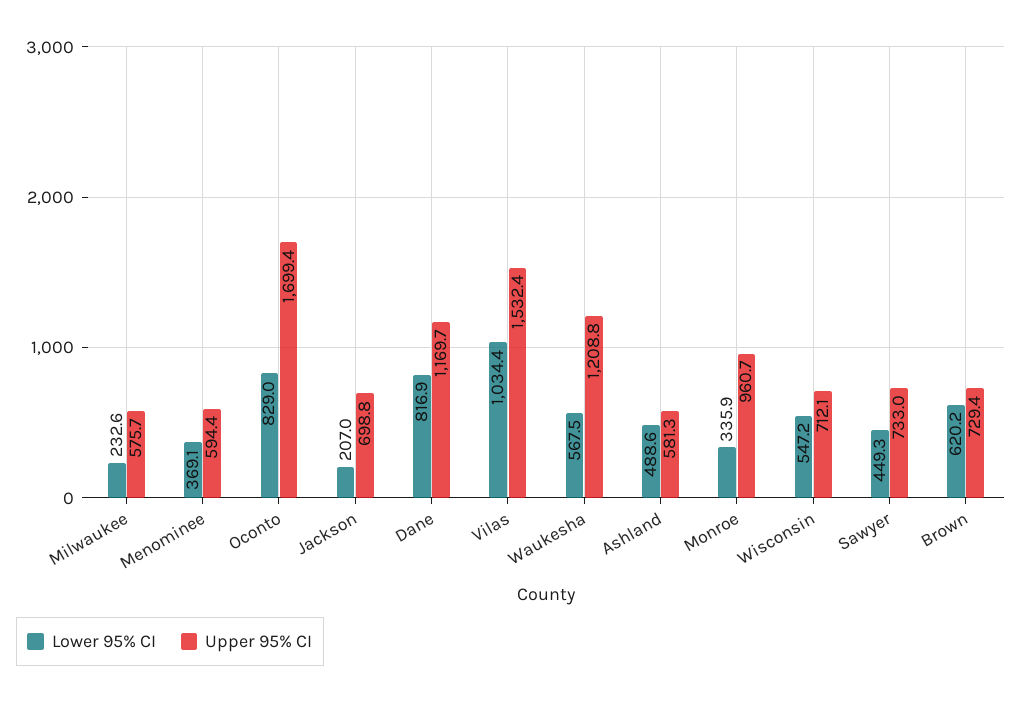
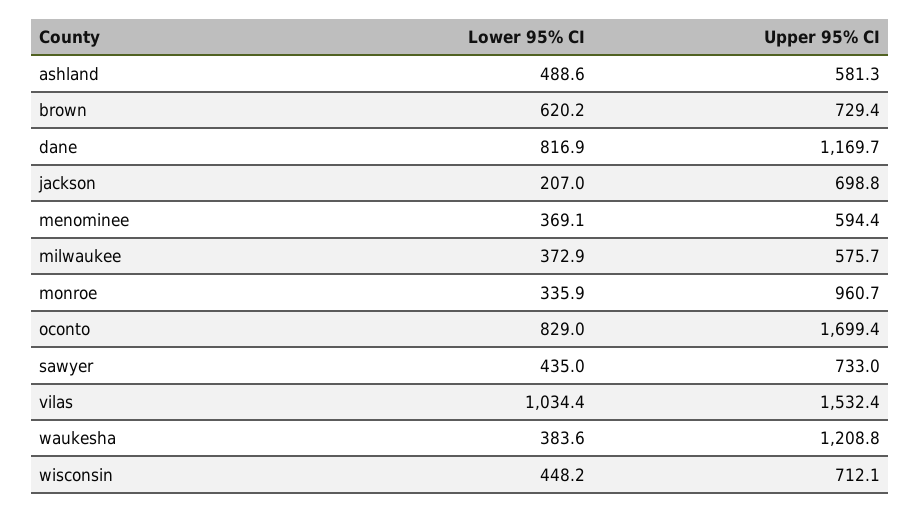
  {
    "Lower 95% CI": {
-     "Milwaukee": 232.6,
+     "Milwaukee": 372.9,
      "Menominee": 369.1,
      "Oconto": 829,
      "Jackson": 207,
      "Dane": 816.9,
      "Vilas": 1034.4,
-     "Waukesha": 567.5,
+     "Waukesha": 383.6,
      "Ashland": 488.6,
      "Monroe": 335.9,
-     "Wisconsin": 547.2,
+     "Wisconsin": 448.2,
-     "Sawyer": 449.3,
+     "Sawyer": 435,
      "Brown": 620.2
    },
    "Upper 95% CI": {
      "Milwaukee": 575.7,
      "Menominee": 594.4,
      "Oconto": 1699.4,
      "Jackson": 698.8,
      "Dane": 1169.7,
      "Vilas": 1532.4,
      "Waukesha": 1208.8,
      "Ashland": 581.3,
      "Monroe": 960.7,
      "Wisconsin": 712.1,
      "Sawyer": 733,
      "Brown": 729.4
    }
  }

